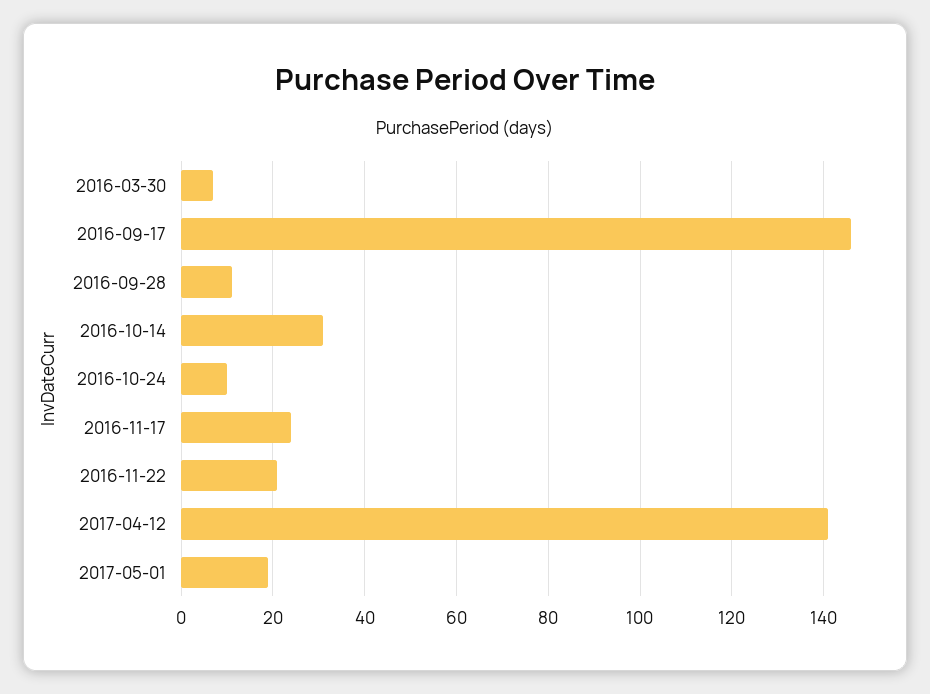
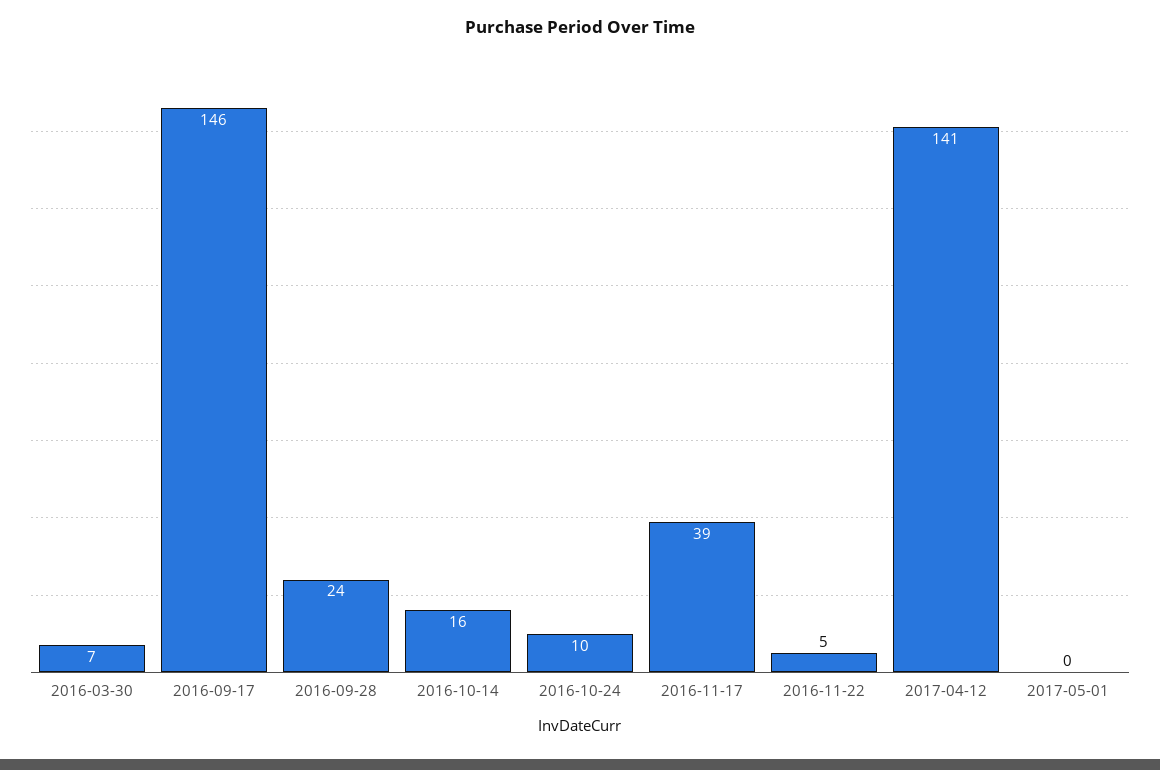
  {
    "2016-03-30": 7,
    "2016-09-17": 146,
-   "2016-09-28": 10,
+   "2016-09-28": 24,
-   "2016-10-14": 30,
+   "2016-10-14": 16,
    "2016-10-24": 10,
-   "2016-11-17": 25,
+   "2016-11-17": 39,
-   "2016-11-22": 20,
+   "2016-11-22": 5,
    "2017-04-12": 141,
-   "2017-05-01": 20
+   "2017-05-01": 0
  }

